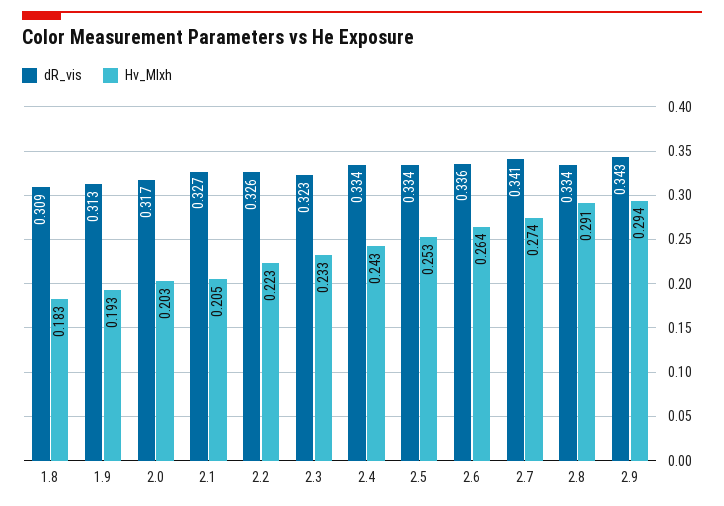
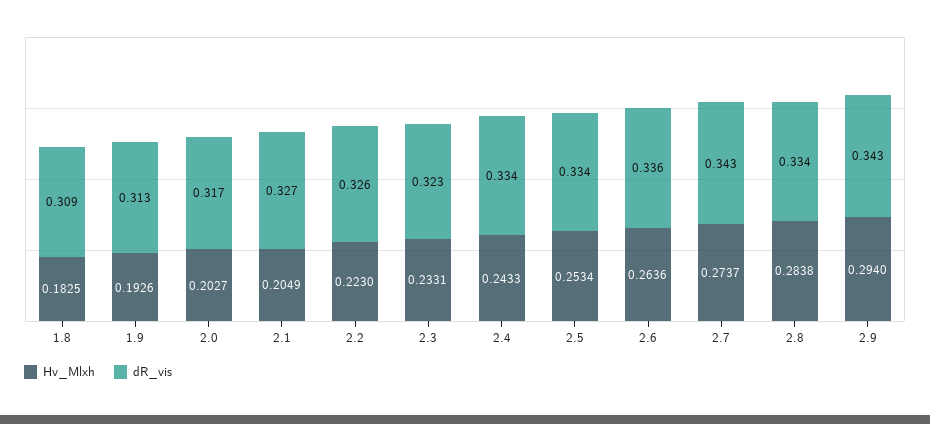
  {
    "dR_vis": {
      "1.8": 0.309,
      "1.9": 0.313,
      "2.0": 0.317,
      "2.1": 0.327,
      "2.2": 0.326,
      "2.3": 0.323,
      "2.4": 0.334,
      "2.5": 0.334,
      "2.6": 0.336,
-     "2.7": 0.341,
+     "2.7": 0.343,
      "2.8": 0.334,
      "2.9": 0.343
    },
    "Hv_Mlxh": {
      "1.8": 0.1825,
      "1.9": 0.1926,
      "2.0": 0.2027,
      "2.1": 0.2049,
      "2.2": 0.223,
      "2.3": 0.2331,
      "2.4": 0.2433,
      "2.5": 0.2534,
      "2.6": 0.2636,
      "2.7": 0.2737,
-     "2.8": 0.291,
+     "2.8": 0.2838,
      "2.9": 0.294
    }
  }

